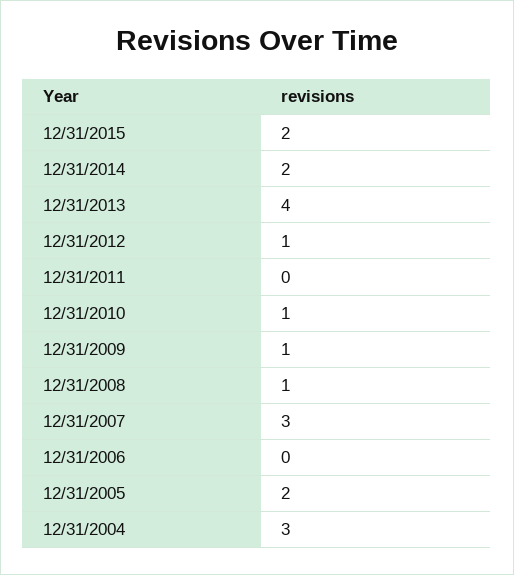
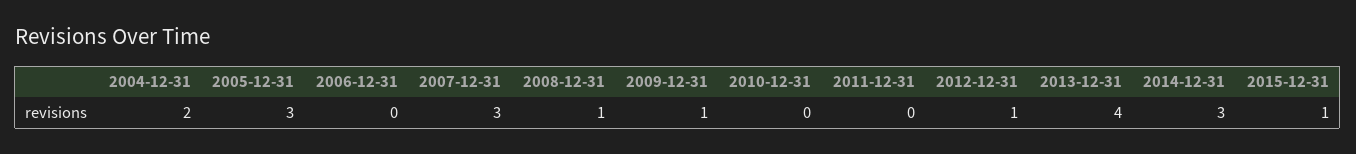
  {
-   "12/31/2015": 2,
+   "12/31/2015": 1,
-   "12/31/2014": 2,
+   "12/31/2014": 3,
    "12/31/2013": 4,
    "12/31/2012": 1,
    "12/31/2011": 0,
-   "12/31/2010": 1,
+   "12/31/2010": 0,
    "12/31/2009": 1,
    "12/31/2008": 1,
    "12/31/2007": 3,
    "12/31/2006": 0,
-   "12/31/2005": 2,
+   "12/31/2005": 3,
-   "12/31/2004": 3
+   "12/31/2004": 2
  }

